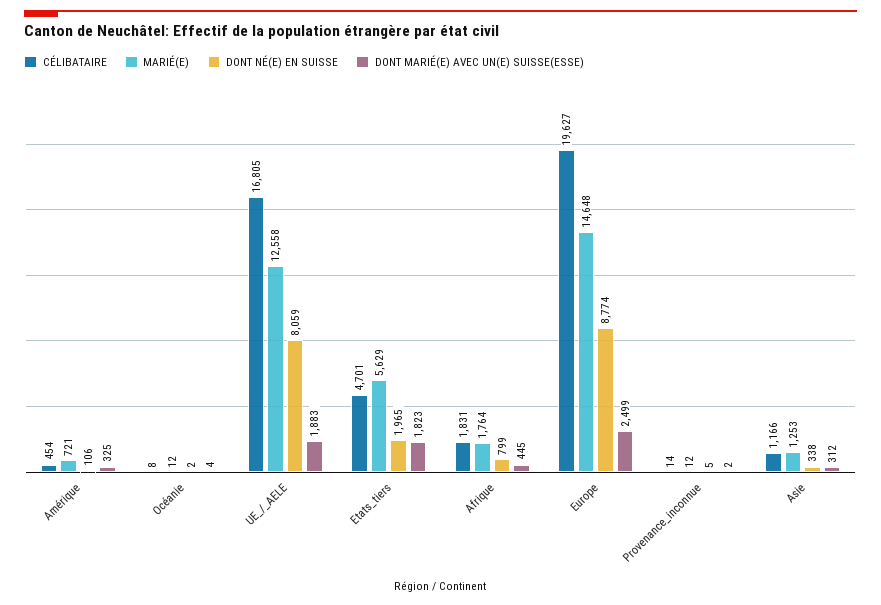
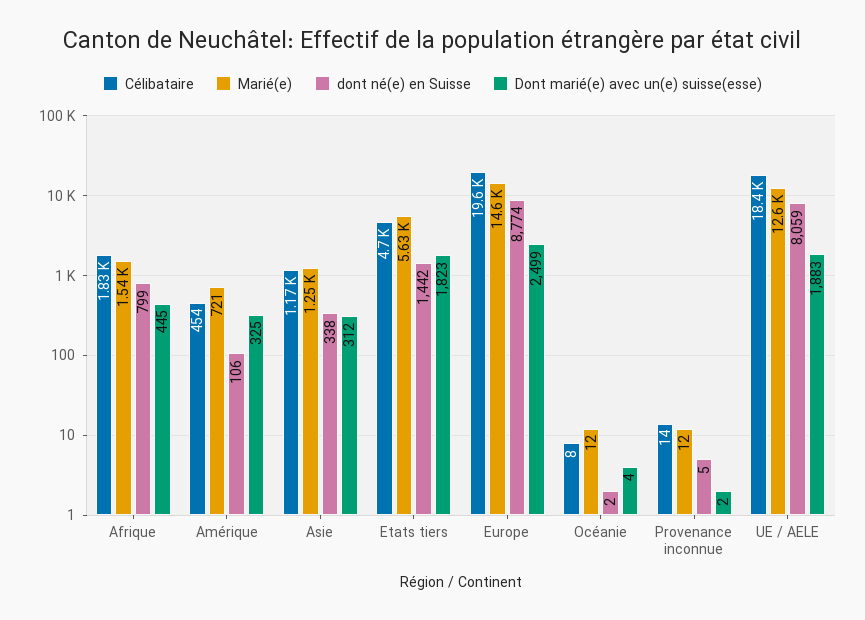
  {
    "CÉLIBATAIRE": {
      "Amérique": 454,
      "Océanie": 8,
-     "UE_/_AELE": 16805,
+     "UE_/_AELE": 18400,
      "Etats_tiers": 4701,
      "Afrique": 1831,
      "Europe": 19627,
      "Provenance_inconnue": 14,
      "Asie": 1166
    },
    "MARIÉ(E)": {
      "Amérique": 721,
      "Océanie": 12,
      "UE_/_AELE": 12558,
      "Etats_tiers": 5629,
-     "Afrique": 1764,
+     "Afrique": 1540,
      "Europe": 14648,
      "Provenance_inconnue": 12,
      "Asie": 1253
    },
    "DONT NÉ(E) EN SUISSE": {
      "Amérique": 106,
      "Océanie": 2,
      "UE_/_AELE": 8059,
-     "Etats_tiers": 1965,
+     "Etats_tiers": 1442,
      "Afrique": 799,
      "Europe": 8774,
      "Provenance_inconnue": 5,
      "Asie": 338
    },
    "DONT MARIÉ(E) AVEC UN(E) SUISSE(ESSE)": {
      "Amérique": 325,
      "Océanie": 4,
      "UE_/_AELE": 1883,
      "Etats_tiers": 1823,
      "Afrique": 445,
      "Europe": 2499,
      "Provenance_inconnue": 2,
      "Asie": 312
    }
  }

